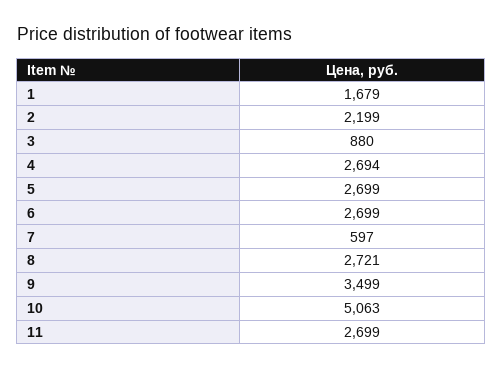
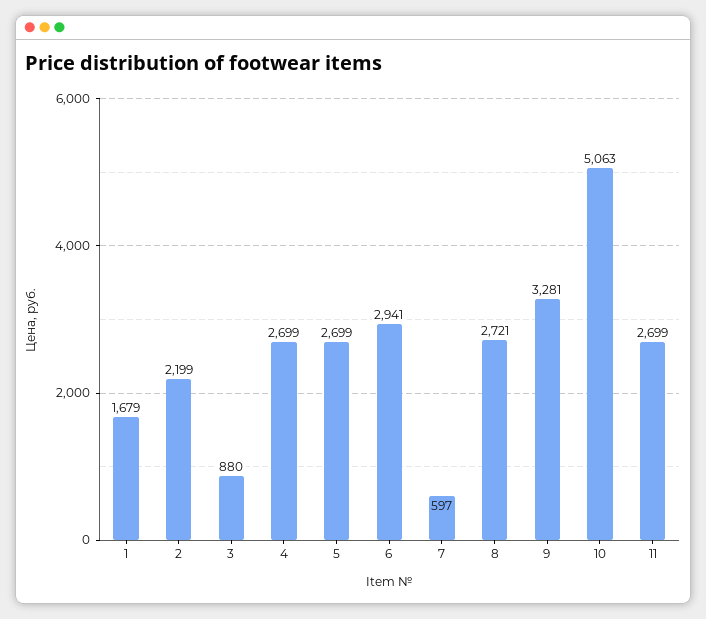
  {
    "1": 1679,
    "2": 2199,
    "3": 880,
-   "4": 2694,
+   "4": 2699,
    "5": 2699,
-   "6": 2699,
+   "6": 2941,
    "7": 597,
    "8": 2721,
-   "9": 3499,
+   "9": 3281,
    "10": 5063,
    "11": 2699
  }

